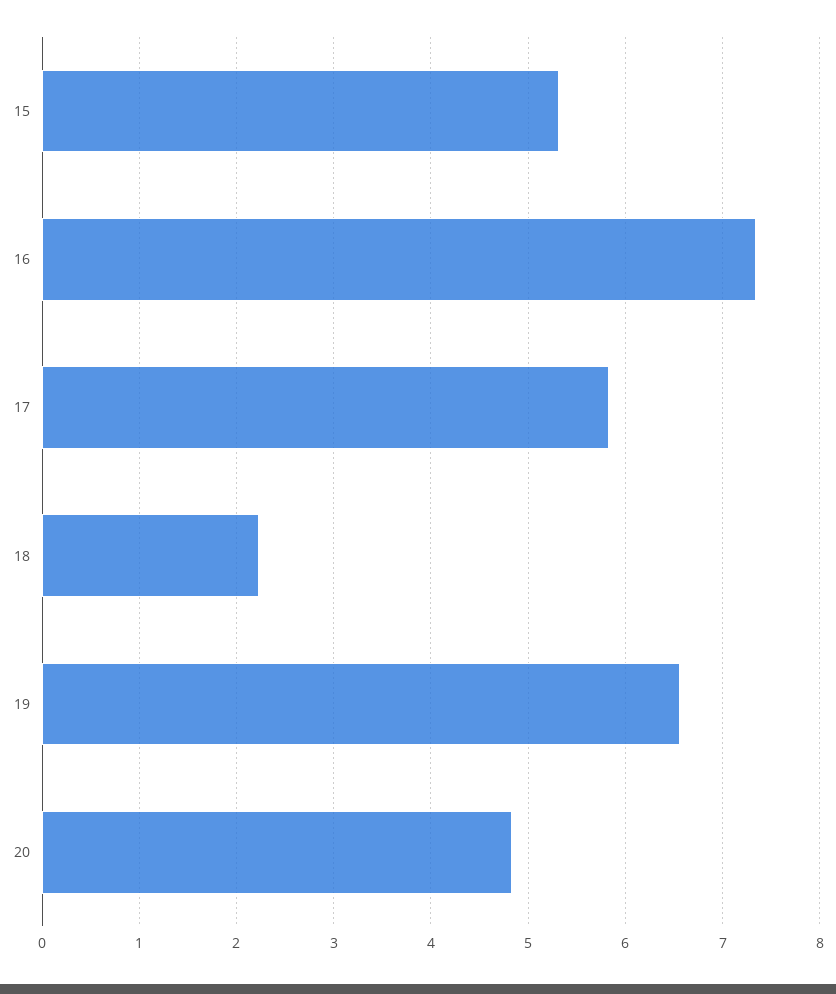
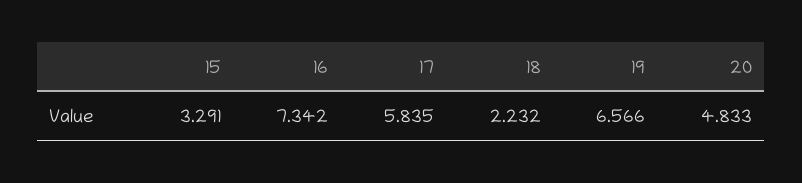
  {
-   "15": 5.3,
+   "15": 3.291,
    "16": 7.342,
    "17": 5.835,
    "18": 2.232,
    "19": 6.566,
    "20": 4.833
  }

